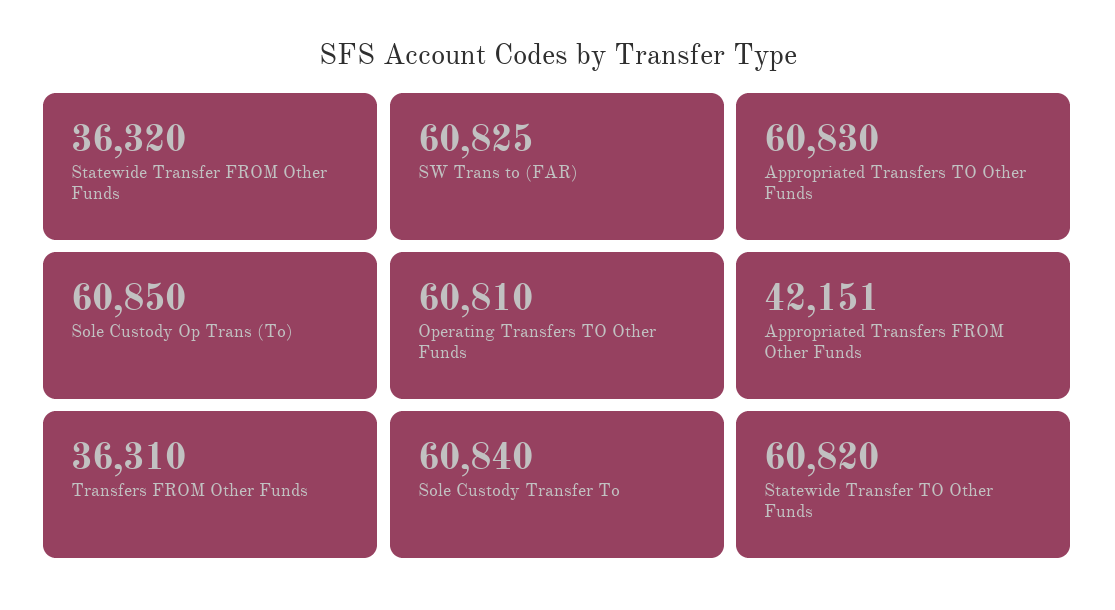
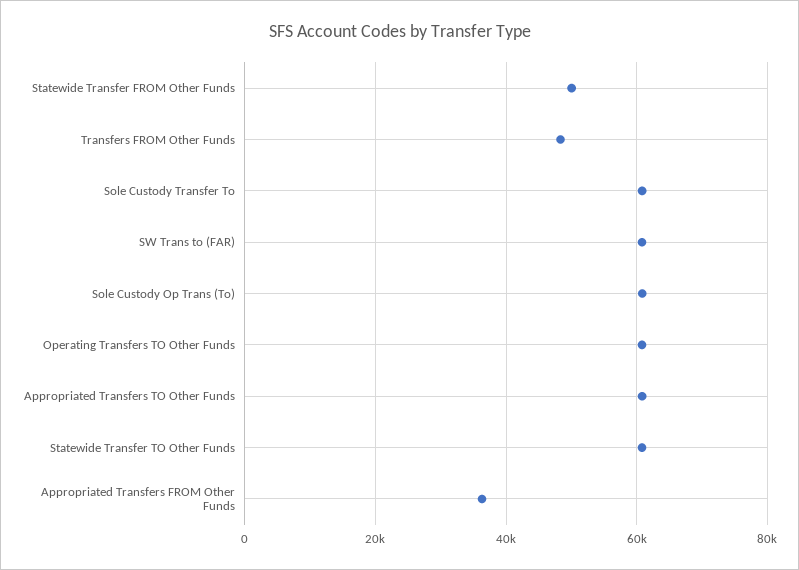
  {
-   "Statewide Transfer FROM Other Funds": 36320,
+   "Statewide Transfer FROM Other Funds": 50000,
    "SW Trans to (FAR)": 60825,
    "Appropriated Transfers TO Other Funds": 60830,
    "Sole Custody Op Trans (To)": 60850,
    "Operating Transfers TO Other Funds": 60810,
-   "Appropriated Transfers FROM Other Funds": 42151,
+   "Appropriated Transfers FROM Other Funds": 36000,
-   "Transfers FROM Other Funds": 36310,
+   "Transfers FROM Other Funds": 48000,
    "Sole Custody Transfer To": 60840,
    "Statewide Transfer TO Other Funds": 60820
  }

